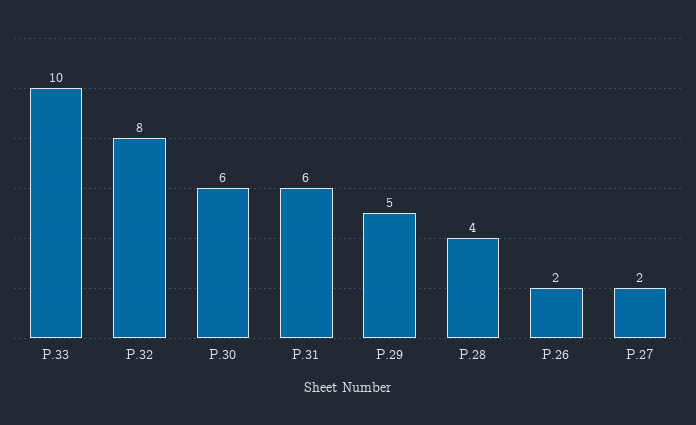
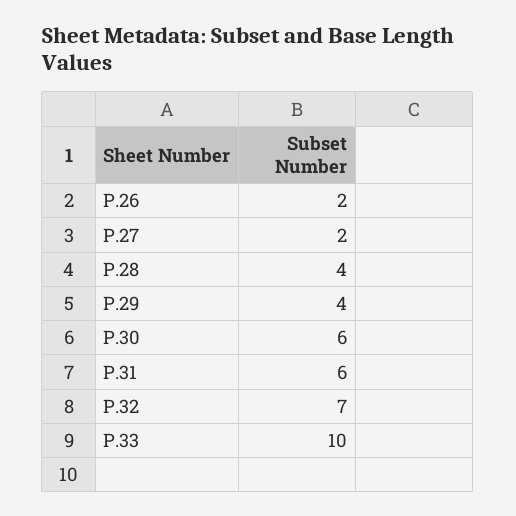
  {
    "P.33": 10,
-   "P.32": 8,
+   "P.32": 7,
    "P.30": 6,
    "P.31": 6,
-   "P.29": 5,
+   "P.29": 4,
    "P.28": 4,
    "P.26": 2,
    "P.27": 2
  }

